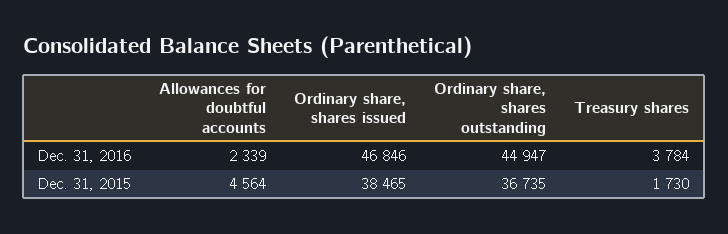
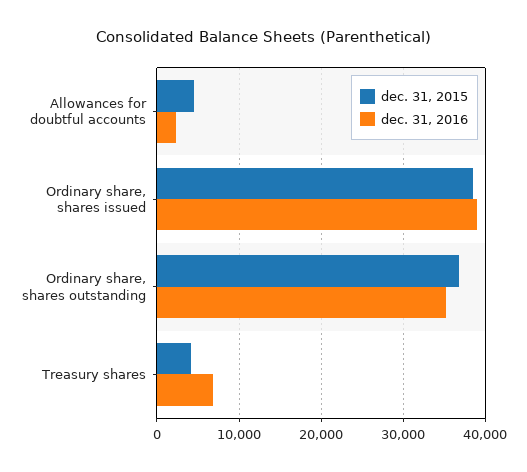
  {
    "Dec. 31, 2016": {
      "Allowances for doubtful accounts": 2339,
-     "Ordinary share, shares issued": 46846,
+     "Ordinary share, shares issued": 39000,
-     "Ordinary share, shares outstanding": 44947,
+     "Ordinary share, shares outstanding": 35000,
-     "Treasury shares": 3784
+     "Treasury shares": 7000
    },
    "Dec. 31, 2015": {
      "Allowances for doubtful accounts": 4564,
      "Ordinary share, shares issued": 38465,
      "Ordinary share, shares outstanding": 36735,
-     "Treasury shares": 1730
+     "Treasury shares": 4000
    }
  }

